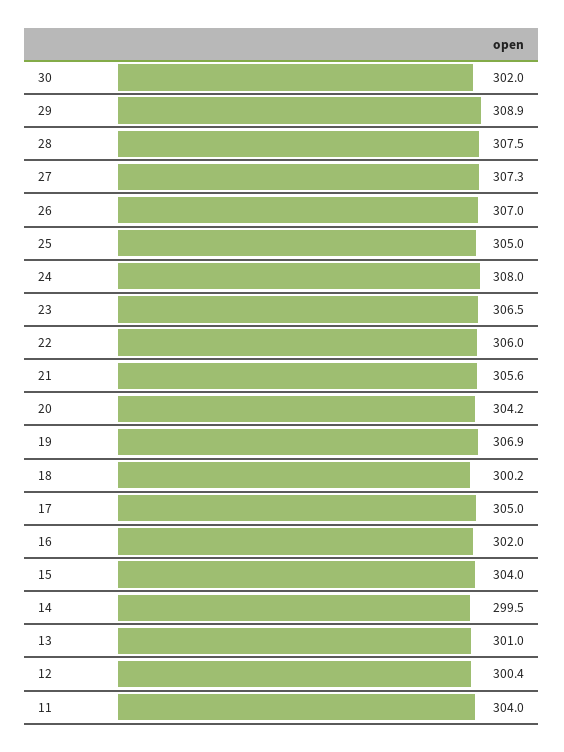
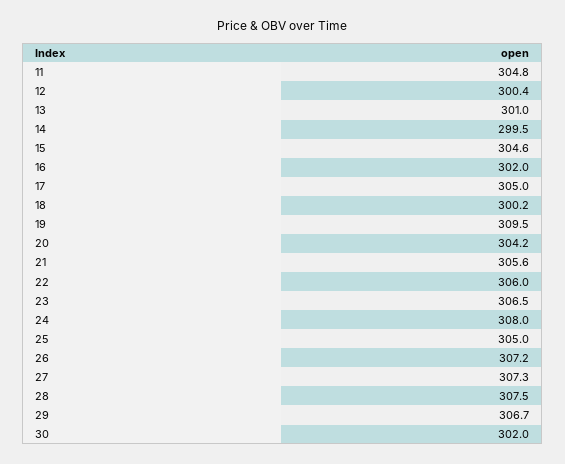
  {
    "30": 302,
-   "29": 308.9,
+   "29": 306.7,
    "28": 307.5,
    "27": 307.3,
-   "26": 307,
+   "26": 307.2,
    "25": 305,
    "24": 308,
    "23": 306.5,
    "22": 306,
    "21": 305.6,
    "20": 304.2,
-   "19": 306.9,
+   "19": 309.5,
    "18": 300.2,
    "17": 305,
    "16": 302,
-   "15": 304,
+   "15": 304.6,
    "14": 299.5,
    "13": 301,
    "12": 300.4,
-   "11": 304
+   "11": 304.8
  }

